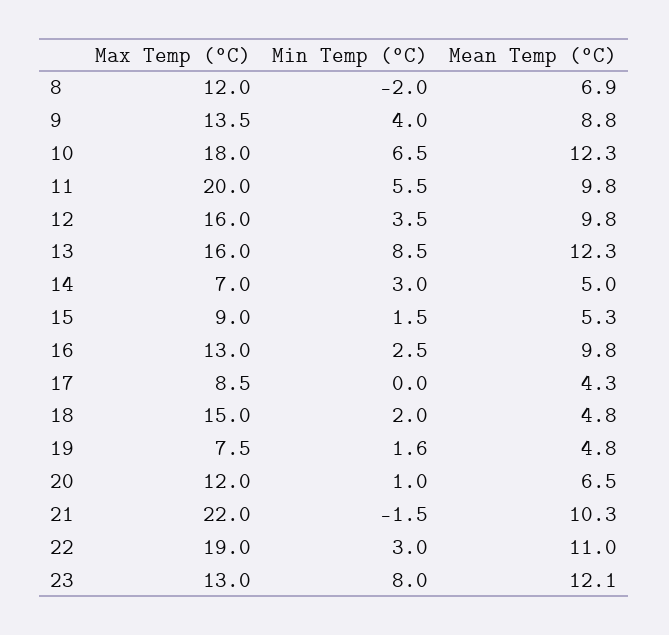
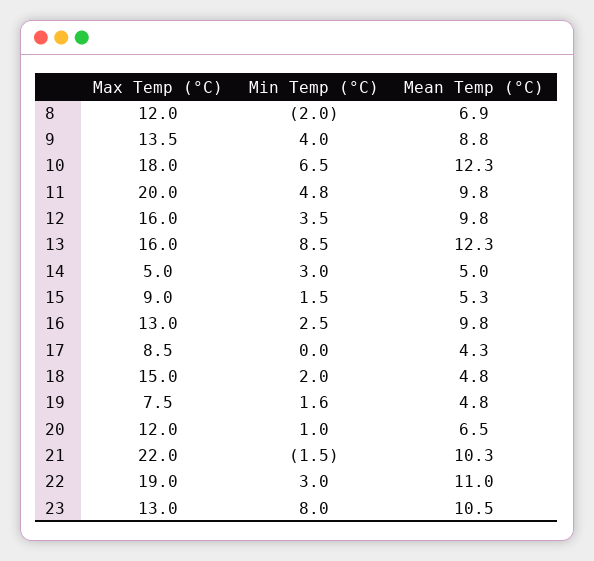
  {
    "Max Temp (°C)": {
      "8": 12,
      "9": 13.5,
      "10": 18,
      "11": 20,
      "12": 16,
      "13": 16,
-     "14": 7,
+     "14": 5,
      "15": 9,
      "16": 13,
      "17": 8.5,
      "18": 15,
      "19": 7.5,
      "20": 12,
      "21": 22,
      "22": 19,
      "23": 13
    },
    "Min Temp (°C)": {
      "8": -2,
      "9": 4,
      "10": 6.5,
-     "11": 5.5,
+     "11": 4.8,
      "12": 3.5,
      "13": 8.5,
      "14": 3,
      "15": 1.5,
      "16": 2.5,
      "17": 0,
      "18": 2,
      "19": 1.6,
      "20": 1,
      "21": -1.5,
      "22": 3,
      "23": 8
    },
    "Mean Temp (°C)": {
      "8": 6.9,
      "9": 8.8,
      "10": 12.3,
      "11": 9.8,
      "12": 9.8,
      "13": 12.3,
      "14": 5,
      "15": 5.3,
      "16": 9.8,
      "17": 4.3,
      "18": 4.8,
      "19": 4.8,
      "20": 6.5,
      "21": 10.3,
      "22": 11,
-     "23": 12.1
+     "23": 10.5
    }
  }

